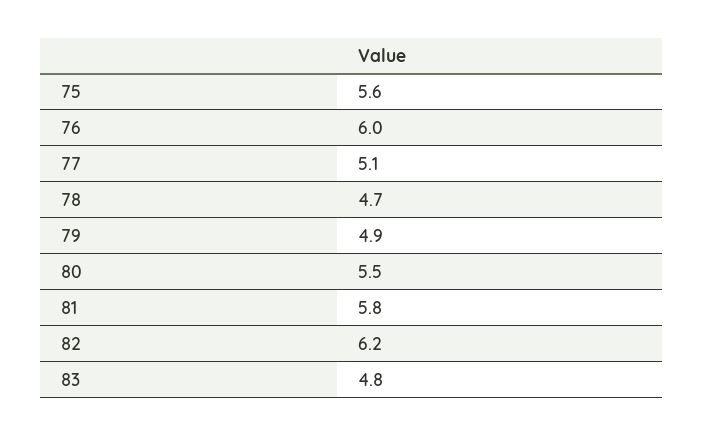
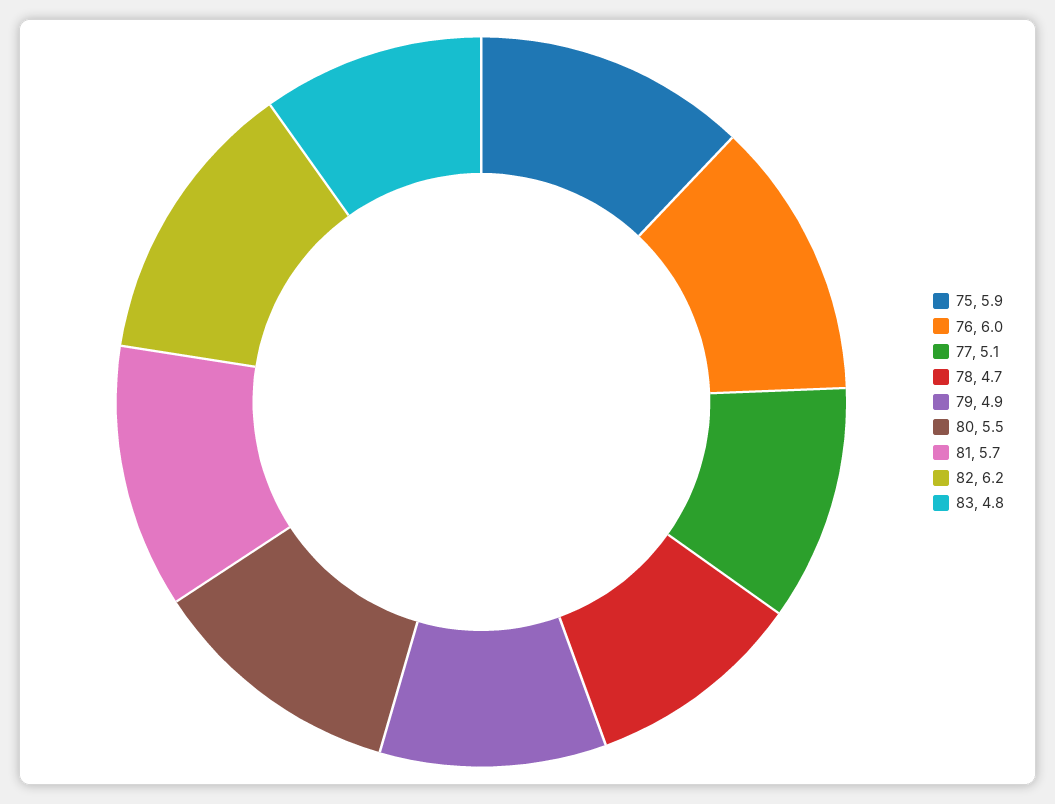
  {
-   "75": 5.6,
+   "75": 5.9,
    "76": 6,
    "77": 5.1,
    "78": 4.7,
    "79": 4.9,
    "80": 5.5,
-   "81": 5.8,
+   "81": 5.7,
    "82": 6.2,
    "83": 4.8
  }

